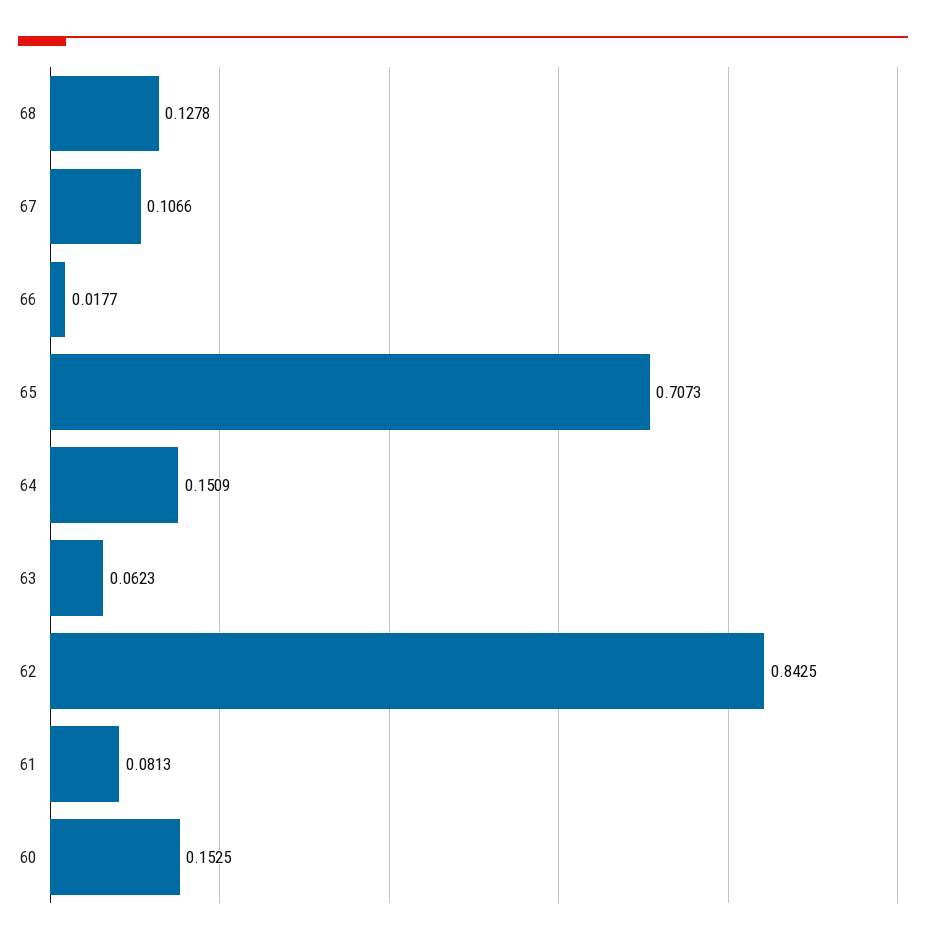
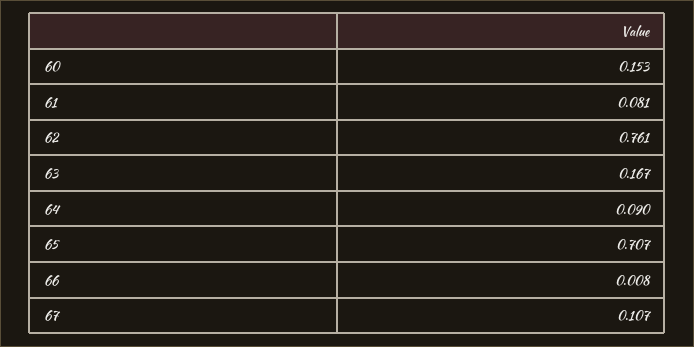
  {
-   "68": 0.1278,
    "67": 0.1066,
-   "66": 0.0177,
+   "66": 0.008,
    "65": 0.7073,
-   "64": 0.1509,
+   "64": 0.09,
-   "63": 0.0623,
+   "63": 0.167,
-   "62": 0.8425,
+   "62": 0.761,
    "61": 0.0813,
    "60": 0.1525
  }

